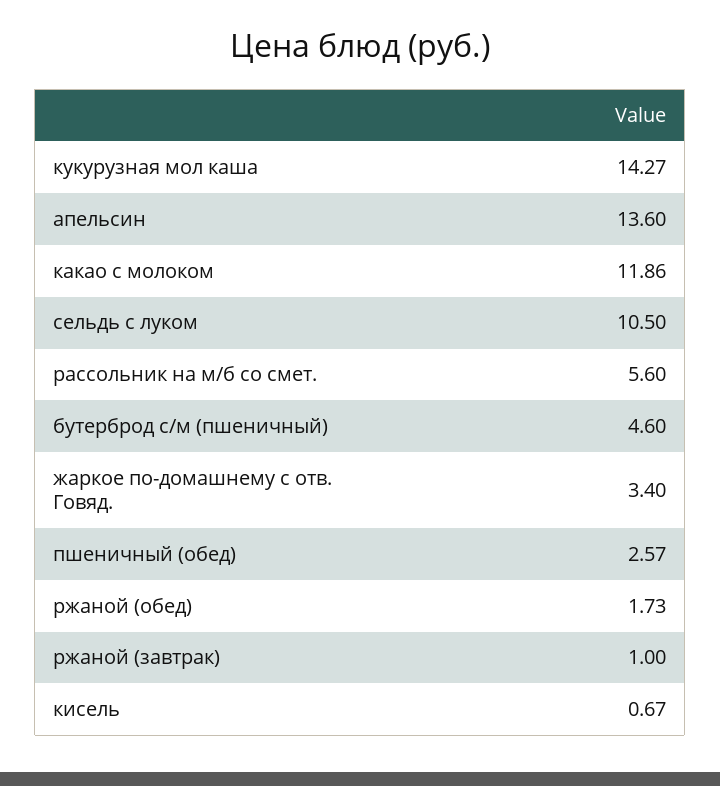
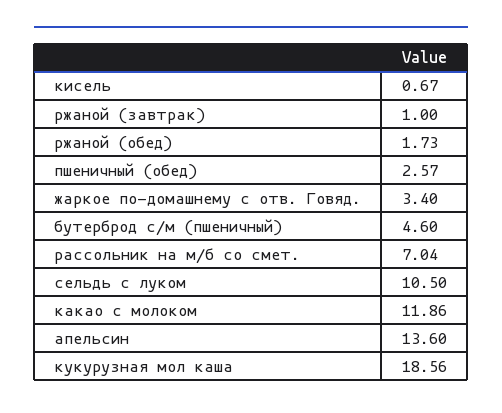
  {
-   "кукурузная мол каша": 14.27,
+   "кукурузная мол каша": 18.56,
    "апельсин": 13.6,
    "какао с молоком": 11.86,
    "сельдь с луком": 10.5,
-   "рассольник на м/б со смет.": 5.6,
+   "рассольник на м/б со смет.": 7.04,
    "бутерброд с/м (пшеничный)": 4.6,
    "жаркое по-домашнему с отв. Говяд.": 3.4,
    "пшеничный (обед)": 2.57,
    "ржаной (обед)": 1.73,
    "ржаной (завтрак)": 1,
    "кисель": 0.67
  }

